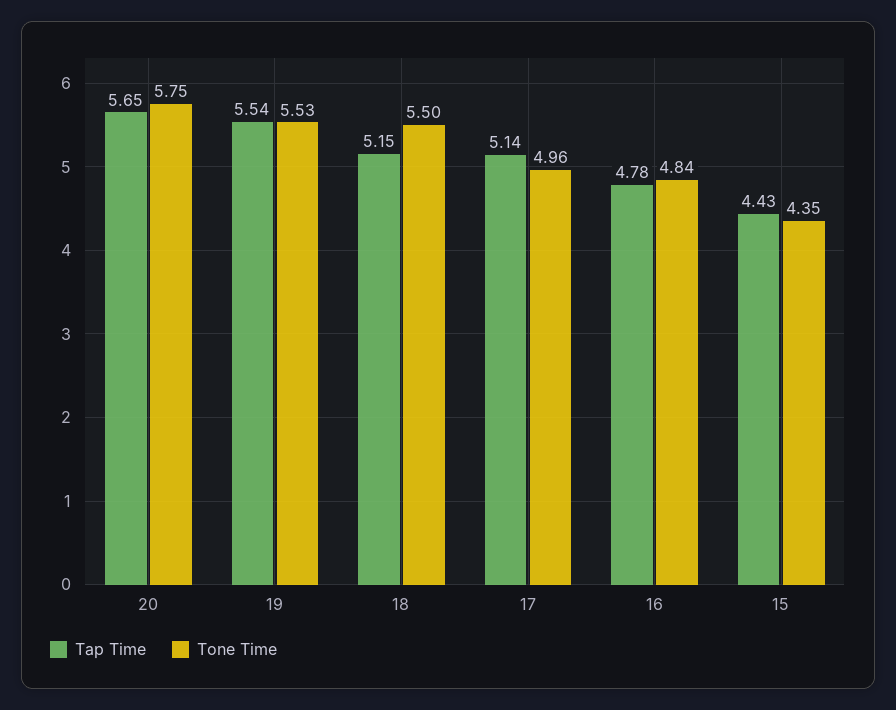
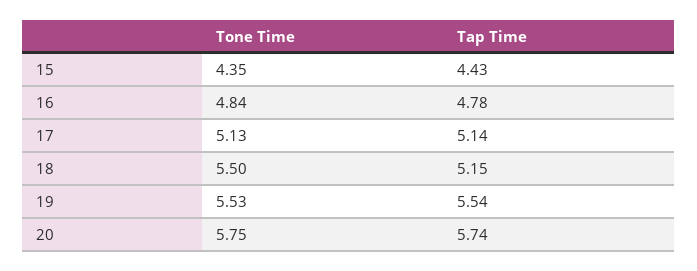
  {
    "Tap Time": {
-     "20": 5.65,
+     "20": 5.74,
      "19": 5.54,
      "18": 5.15,
      "17": 5.14,
      "16": 4.78,
      "15": 4.43
    },
    "Tone Time": {
      "20": 5.75,
      "19": 5.53,
      "18": 5.5,
-     "17": 4.96,
+     "17": 5.13,
      "16": 4.84,
      "15": 4.35
    }
  }

